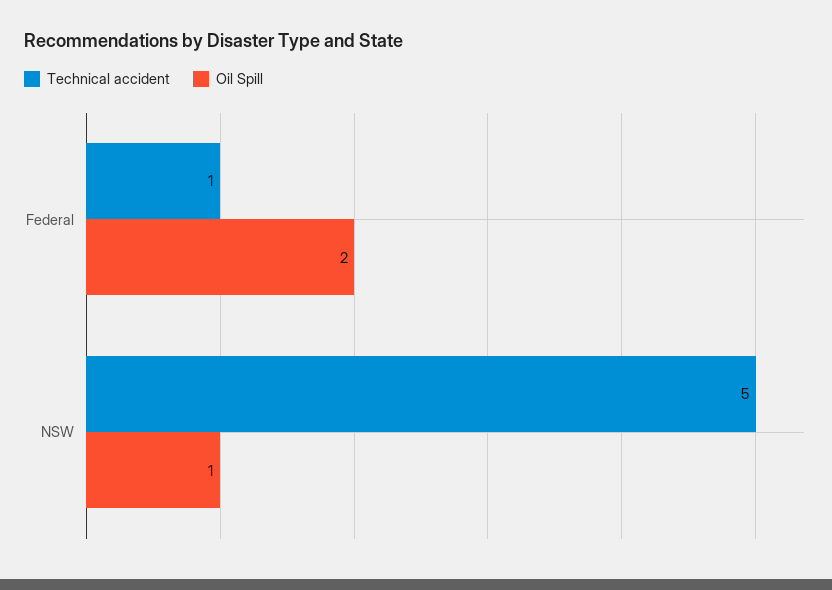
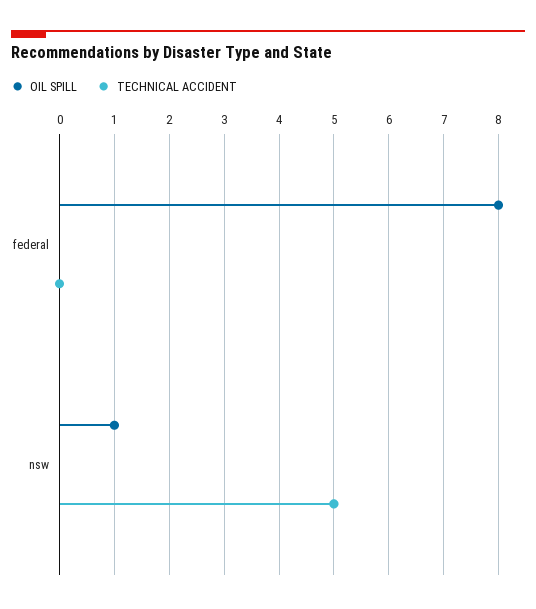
  {
    "Technical accident": {
-     "Federal": 1,
+     "Federal": 0,
      "NSW": 5
    },
    "Oil Spill": {
-     "Federal": 2,
+     "Federal": 8,
      "NSW": 1
    }
  }

